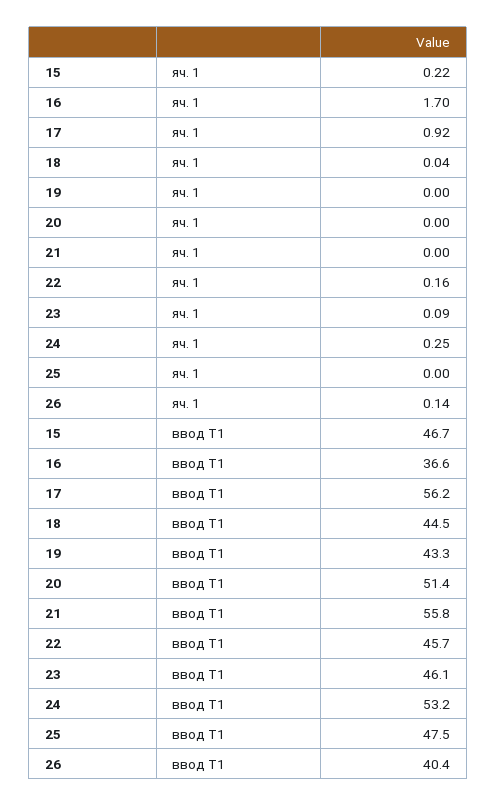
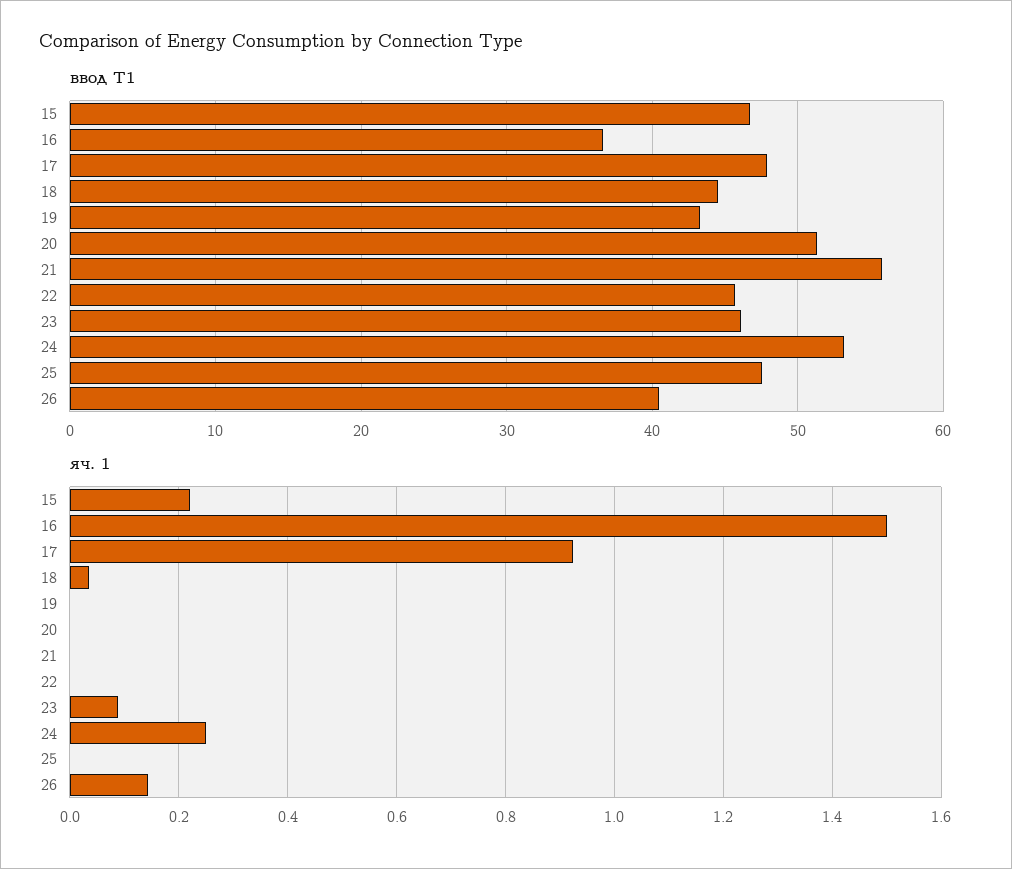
  {
    "яч. 1": {
      "15": 0.22,
-     "16": 1.7,
+     "16": 1.5,
      "17": 0.92,
      "18": 0.04,
      "19": 0,
      "20": 0,
      "21": 0,
-     "22": 0.16,
+     "22": 0,
      "23": 0.09,
      "24": 0.25,
      "25": 0,
      "26": 0.14
    },
    "ввод Т1": {
      "15": 46.7,
      "16": 36.6,
-     "17": 56.2,
+     "17": 48,
      "18": 44.5,
      "19": 43.3,
      "20": 51.4,
      "21": 55.8,
      "22": 45.7,
      "23": 46.1,
      "24": 53.2,
      "25": 47.5,
      "26": 40.4
    }
  }

